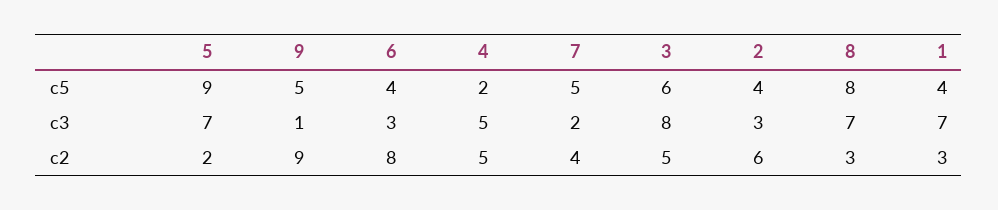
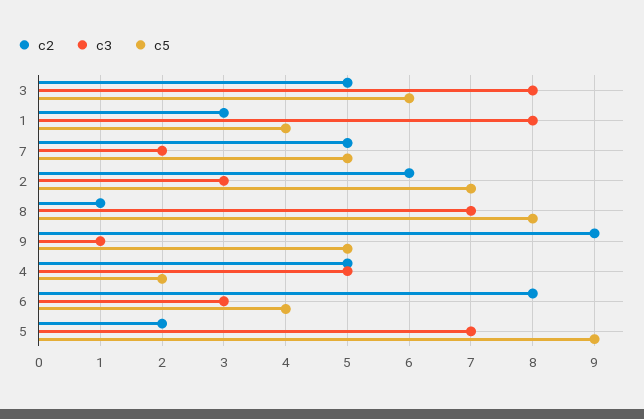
  {
    "c5": {
      "5": 9,
      "9": 5,
      "6": 4,
      "4": 2,
      "7": 5,
      "3": 6,
-     "2": 4,
+     "2": 7,
      "8": 8,
      "1": 4
    },
    "c3": {
      "5": 7,
      "9": 1,
      "6": 3,
      "4": 5,
      "7": 2,
      "3": 8,
      "2": 3,
      "8": 7,
-     "1": 7
+     "1": 8
    },
    "c2": {
      "5": 2,
      "9": 9,
      "6": 8,
      "4": 5,
-     "7": 4,
+     "7": 5,
      "3": 5,
      "2": 6,
-     "8": 3,
+     "8": 1,
      "1": 3
    }
  }

